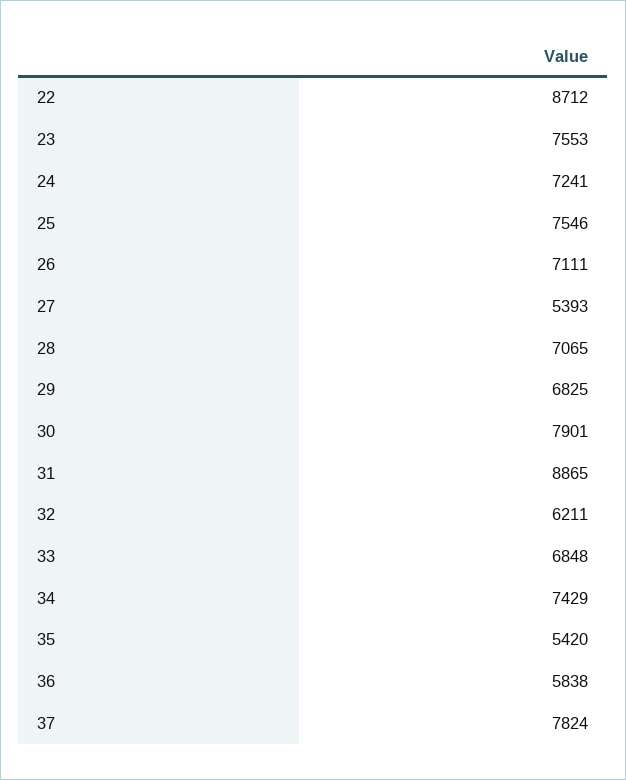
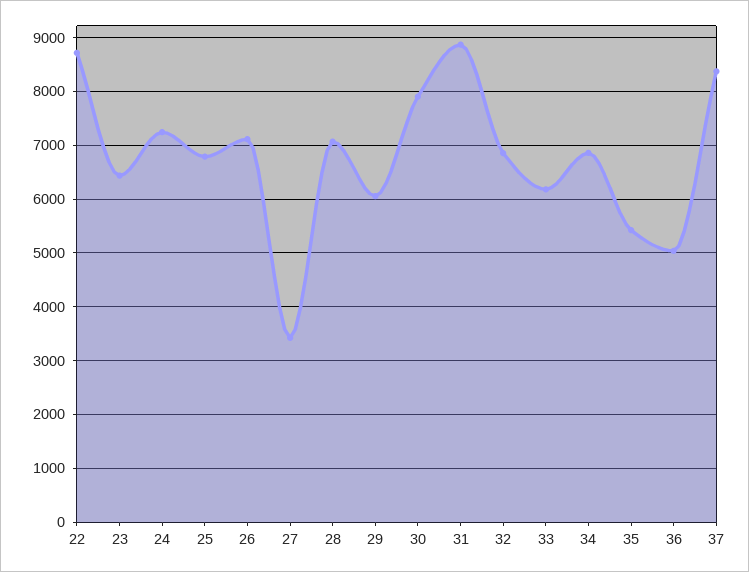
  {
    "22": 8712,
-   "23": 7553,
+   "23": 6400,
    "24": 7241,
-   "25": 7546,
+   "25": 6800,
    "26": 7111,
-   "27": 5393,
+   "27": 3400,
    "28": 7065,
-   "29": 6825,
+   "29": 6000,
    "30": 7901,
    "31": 8865,
-   "32": 6211,
+   "32": 6800,
-   "33": 6848,
+   "33": 6200,
-   "34": 7429,
+   "34": 6800,
    "35": 5420,
-   "36": 5838,
+   "36": 5000,
-   "37": 7824
+   "37": 8400
  }

